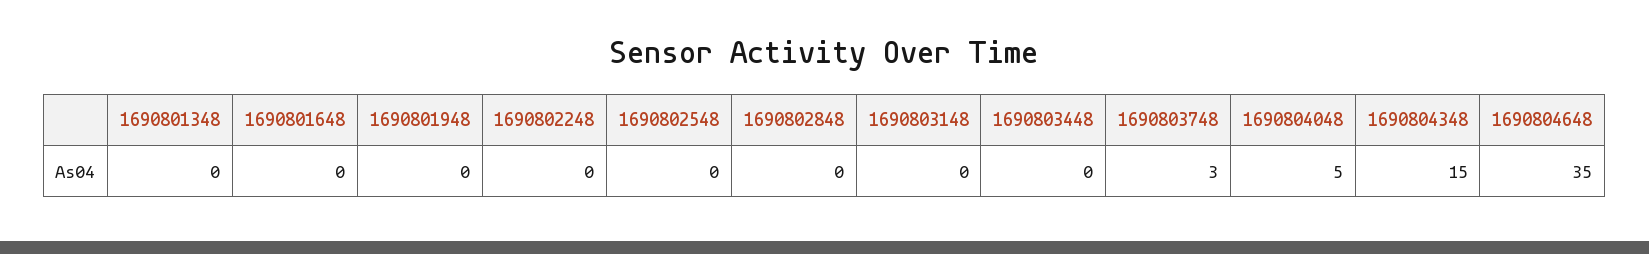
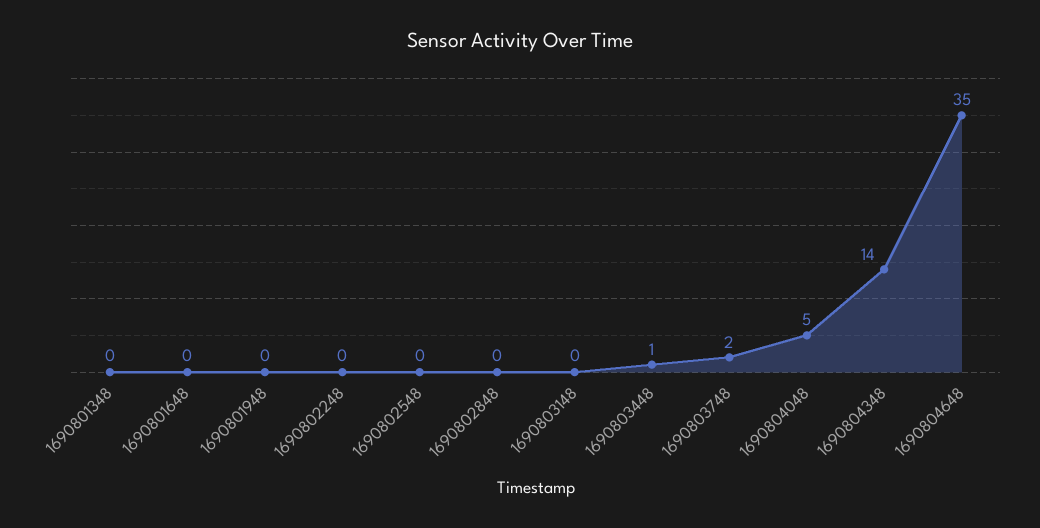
  {
    "1690801348": 0,
    "1690801648": 0,
    "1690801948": 0,
    "1690802248": 0,
    "1690802548": 0,
    "1690802848": 0,
    "1690803148": 0,
-   "1690803448": 0,
+   "1690803448": 1,
-   "1690803748": 3,
+   "1690803748": 2,
    "1690804048": 5,
-   "1690804348": 15,
+   "1690804348": 14,
    "1690804648": 35
  }

